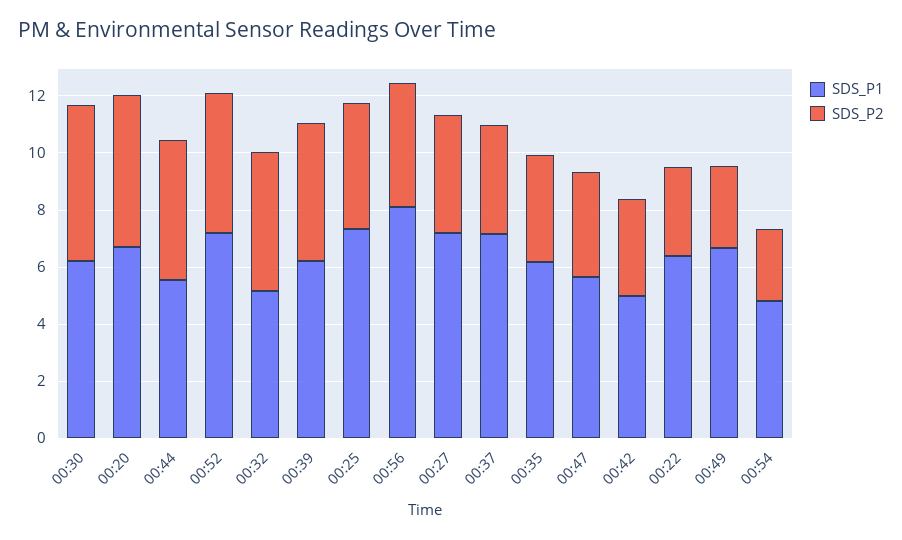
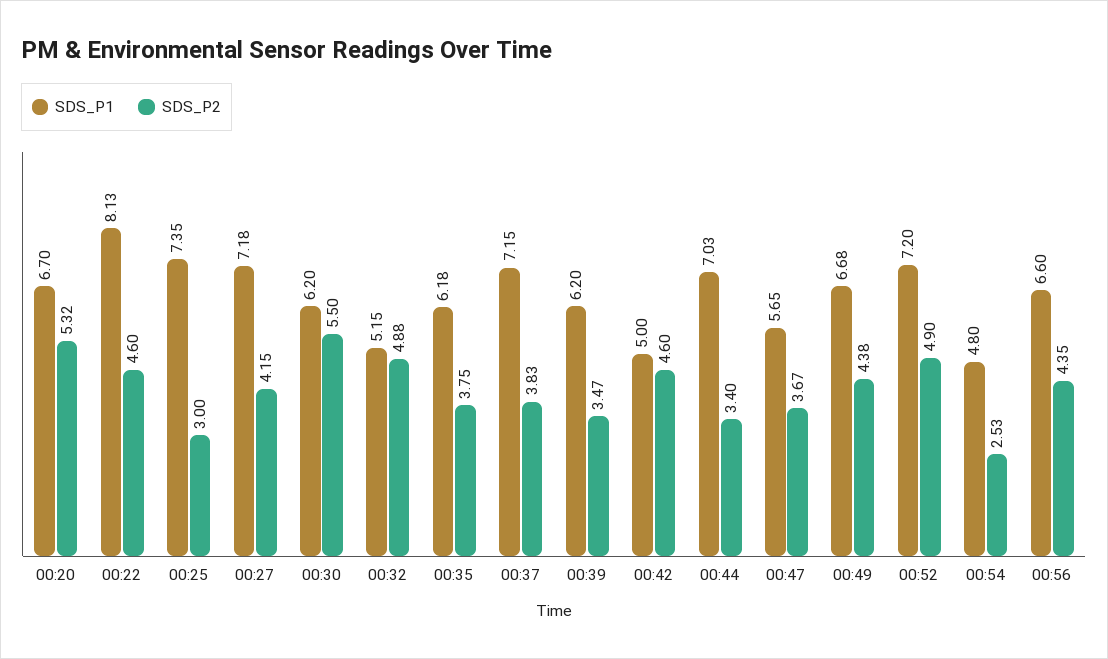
  {
    "SDS_P1": {
      "00:30": 6.2,
      "00:20": 6.7,
-     "00:44": 5.5,
+     "00:44": 7.03,
      "00:52": 7.2,
      "00:32": 5.15,
      "00:39": 6.2,
      "00:25": 7.35,
-     "00:56": 8,
+     "00:56": 6.6,
      "00:27": 7.18,
      "00:37": 7.15,
      "00:35": 6.18,
      "00:47": 5.65,
      "00:42": 5,
-     "00:22": 6.5,
+     "00:22": 8.13,
      "00:49": 6.68,
      "00:54": 4.8
    },
    "SDS_P2": {
      "00:30": 5.5,
      "00:20": 5.32,
-     "00:44": 5,
+     "00:44": 3.4,
      "00:52": 4.9,
      "00:32": 4.88,
-     "00:39": 5,
+     "00:39": 3.47,
-     "00:25": 4.5,
+     "00:25": 3,
      "00:56": 4.35,
      "00:27": 4.15,
      "00:37": 3.83,
      "00:35": 3.75,
      "00:47": 3.67,
-     "00:42": 3.5,
+     "00:42": 4.6,
-     "00:22": 3,
+     "00:22": 4.6,
-     "00:49": 3,
+     "00:49": 4.38,
      "00:54": 2.53
    }
  }

